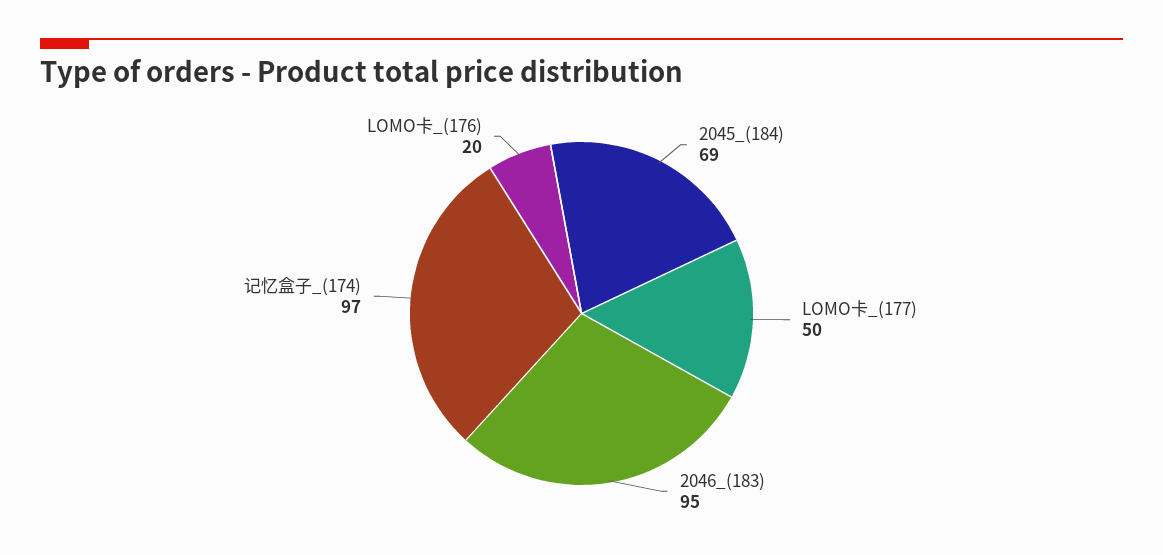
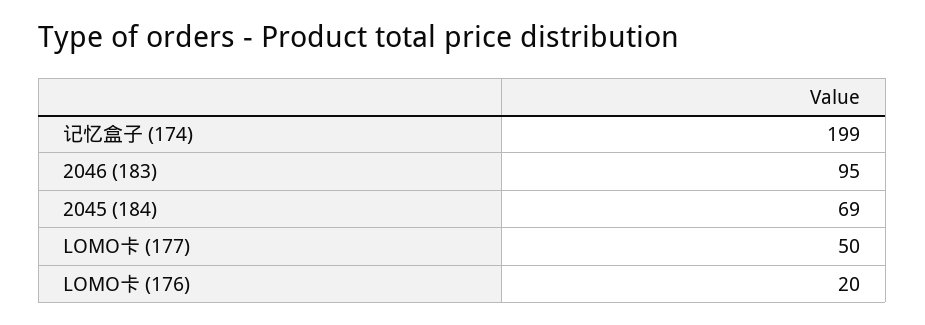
  {
    "2045_(184)": 69,
    "LOMO卡_(177)": 50,
    "2046_(183)": 95,
-   "记忆盒子_(174)": 97,
+   "记忆盒子_(174)": 199,
    "LOMO卡_(176)": 20
  }

